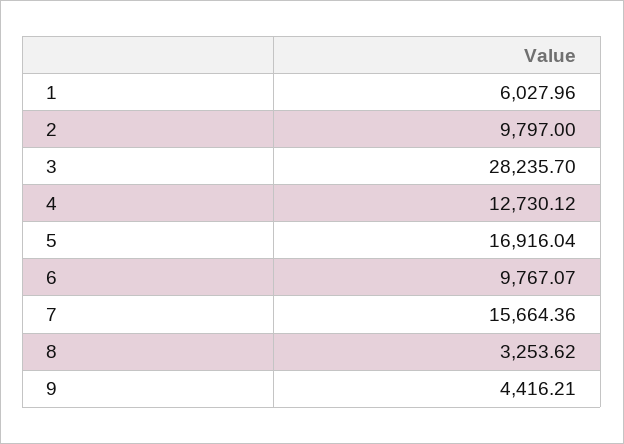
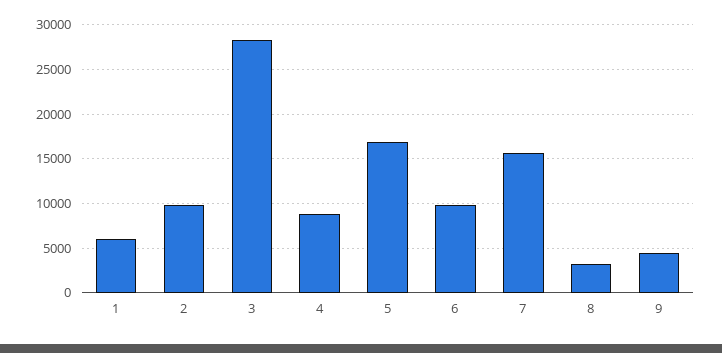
  {
    "1": 6027.96,
    "2": 9797,
    "3": 28235.7,
-   "4": 12730.12,
+   "4": 9000,
    "5": 16916.04,
    "6": 9767.07,
    "7": 15664.36,
    "8": 3253.62,
    "9": 4416.21
  }

